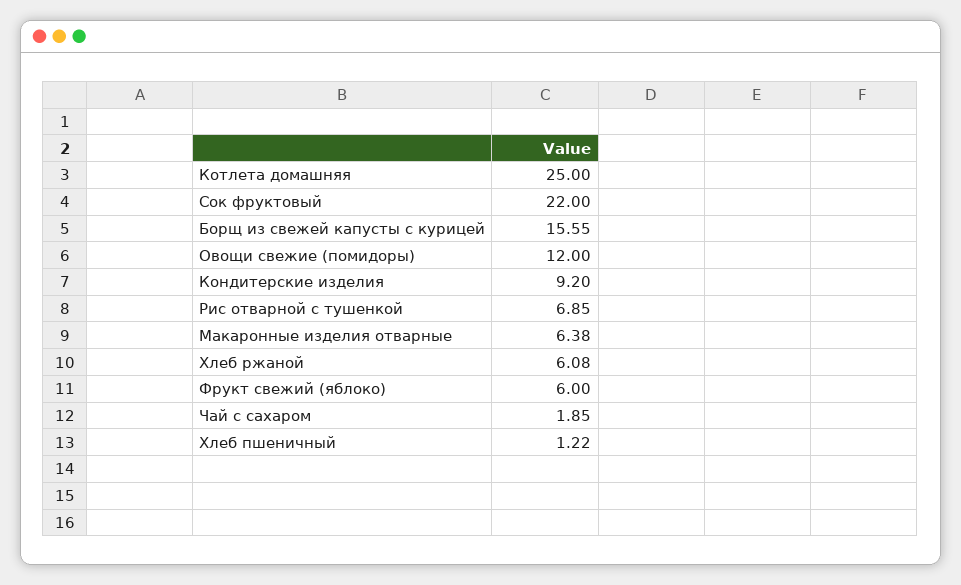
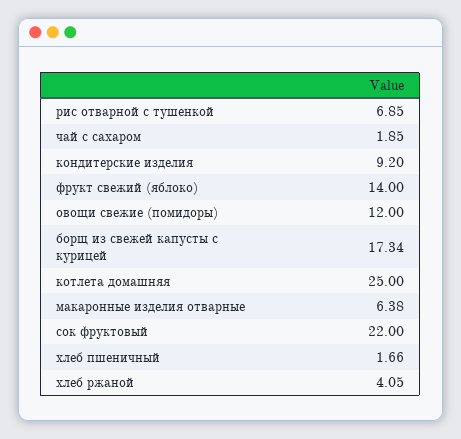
  {
    "Котлета домашняя": 25,
    "Сок фруктовый": 22,
-   "Борщ из свежей капусты с курицей": 15.55,
+   "Борщ из свежей капусты с курицей": 17.34,
    "Овощи свежие (помидоры)": 12,
    "Кондитерские изделия": 9.2,
    "Рис отварной с тушенкой": 6.85,
    "Макаронные изделия отварные": 6.38,
-   "Хлеб ржаной": 6.08,
+   "Хлеб ржаной": 4.05,
-   "Фрукт свежий (яблоко)": 6,
+   "Фрукт свежий (яблоко)": 14,
    "Чай с сахаром": 1.85,
-   "Хлеб пшеничный": 1.22
+   "Хлеб пшеничный": 1.66
  }

